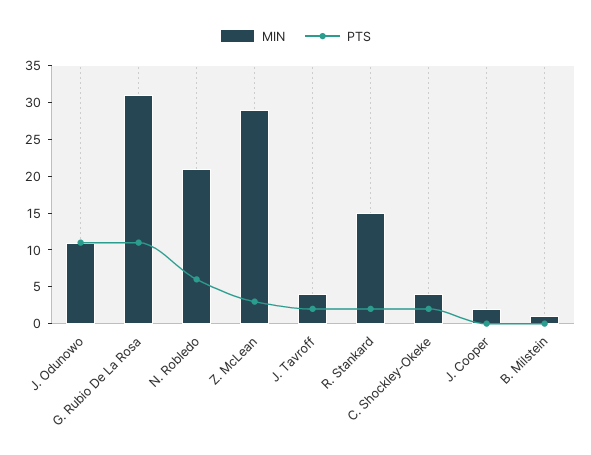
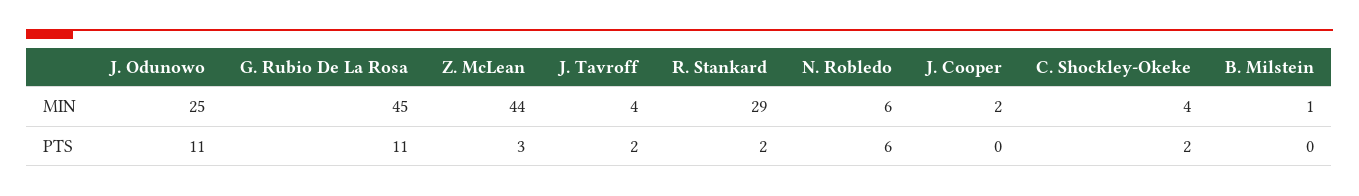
  {
    "MIN": {
-     "J. Odunowo": 10,
+     "J. Odunowo": 25,
-     "G. Rubio De La Rosa": 30,
+     "G. Rubio De La Rosa": 45,
-     "N. Robledo": 20,
+     "N. Robledo": 6,
-     "Z. McLean": 30,
+     "Z. McLean": 44,
      "J. Tavroff": 4,
-     "R. Stankard": 15,
+     "R. Stankard": 29,
      "C. Shockley-Okeke": 4,
      "J. Cooper": 2,
      "B. Milstein": 1
    },
    "PTS": {
      "J. Odunowo": 11,
      "G. Rubio De La Rosa": 11,
      "N. Robledo": 6,
      "Z. McLean": 3,
      "J. Tavroff": 2,
      "R. Stankard": 2,
      "C. Shockley-Okeke": 2,
      "J. Cooper": 0,
      "B. Milstein": 0
    }
  }

